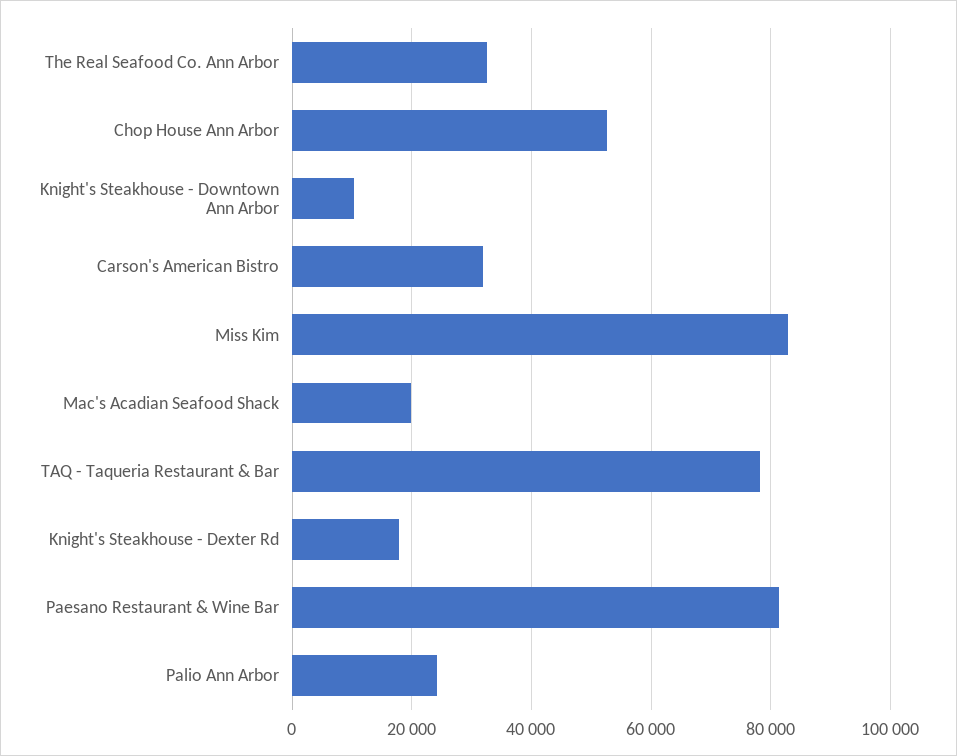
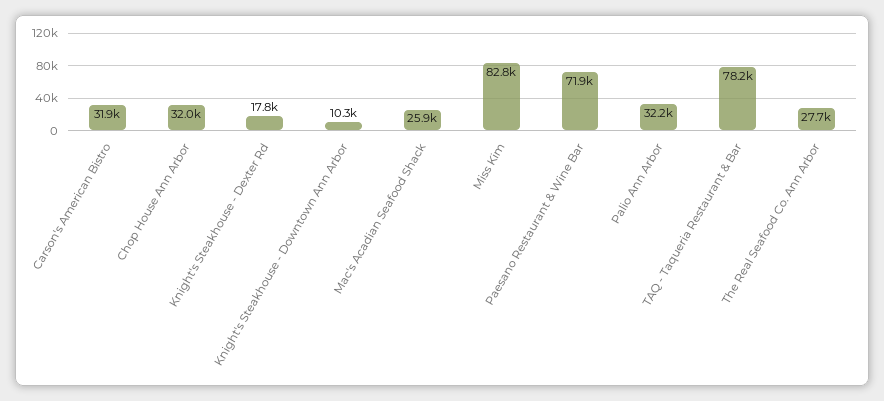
  {
-   "The Real Seafood Co. Ann Arbor": 32000,
+   "The Real Seafood Co. Ann Arbor": 27700,
-   "Chop House Ann Arbor": 52000,
+   "Chop House Ann Arbor": 32000,
    "Knight's Steakhouse - Downtown Ann Arbor": 10300,
    "Carson's American Bistro": 31900,
    "Miss Kim": 82800,
-   "Mac's Acadian Seafood Shack": 20000,
+   "Mac's Acadian Seafood Shack": 25900,
    "TAQ - Taqueria Restaurant & Bar": 78200,
    "Knight's Steakhouse - Dexter Rd": 17800,
-   "Paesano Restaurant & Wine Bar": 82000,
+   "Paesano Restaurant & Wine Bar": 71900,
-   "Palio Ann Arbor": 24000
+   "Palio Ann Arbor": 32200
  }

